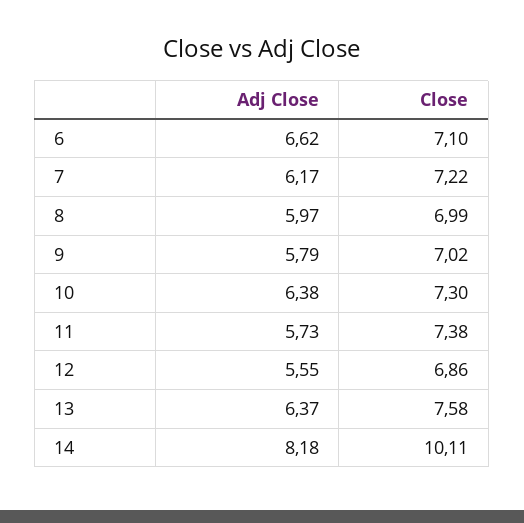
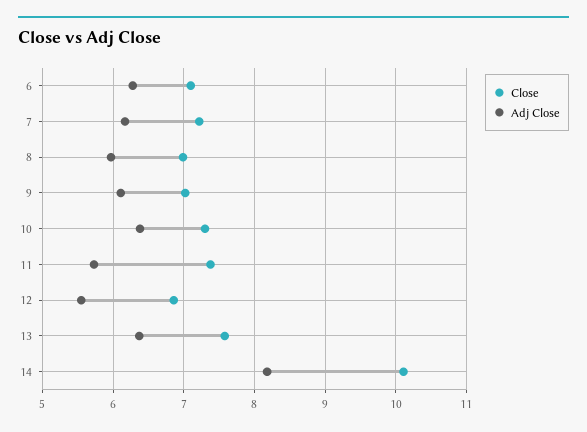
  {
    "Adj Close": {
-     "6": 6.62,
+     "6": 6.3,
      "7": 6.17,
      "8": 5.97,
-     "9": 5.79,
+     "9": 6.1,
      "10": 6.38,
      "11": 5.73,
      "12": 5.55,
      "13": 6.37,
      "14": 8.18
    },
    "Close": {
      "6": 7.1,
      "7": 7.22,
      "8": 6.99,
      "9": 7.02,
      "10": 7.3,
      "11": 7.38,
      "12": 6.86,
      "13": 7.58,
      "14": 10.11
    }
  }

